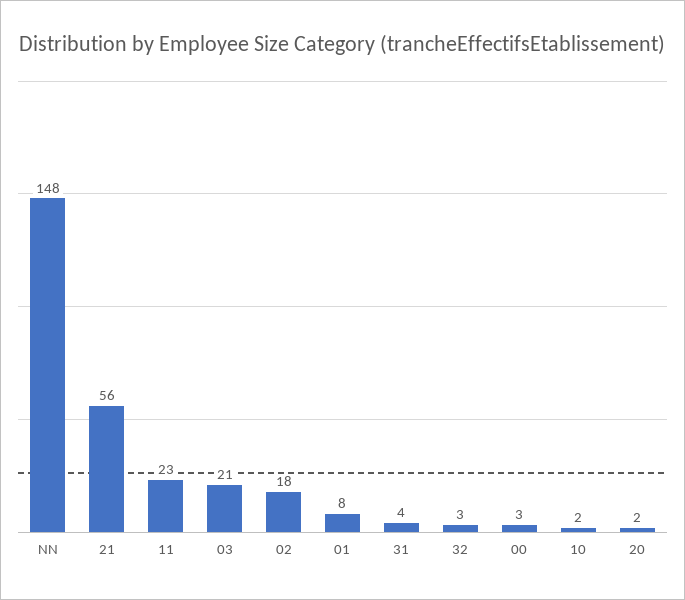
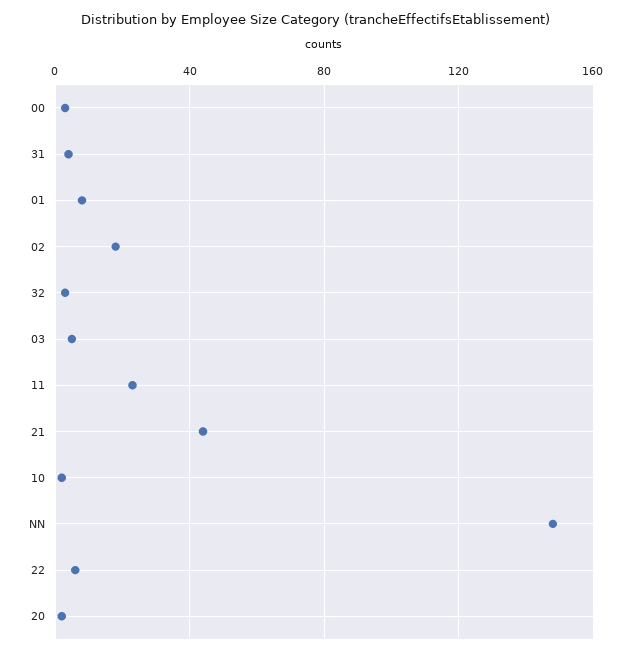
  {
    "NN": 148,
-   "21": 56,
+   "21": 45,
    "11": 23,
-   "03": 21,
+   "03": 5,
    "02": 18,
    "01": 8,
    "31": 4,
    "32": 3,
    "00": 3,
    "10": 2,
-   "20": 2
+   "20": 2,
+   "22": 5
  }

